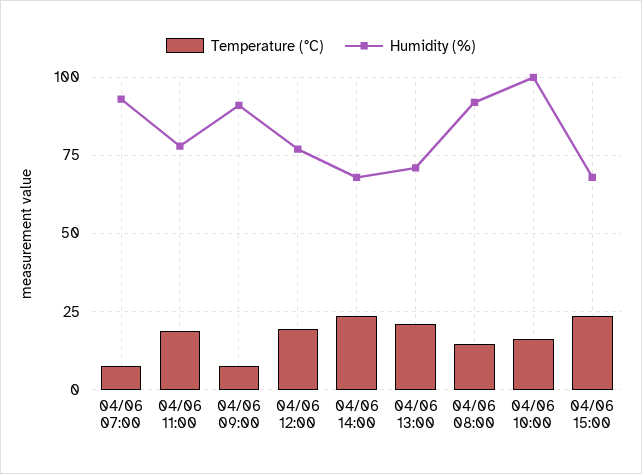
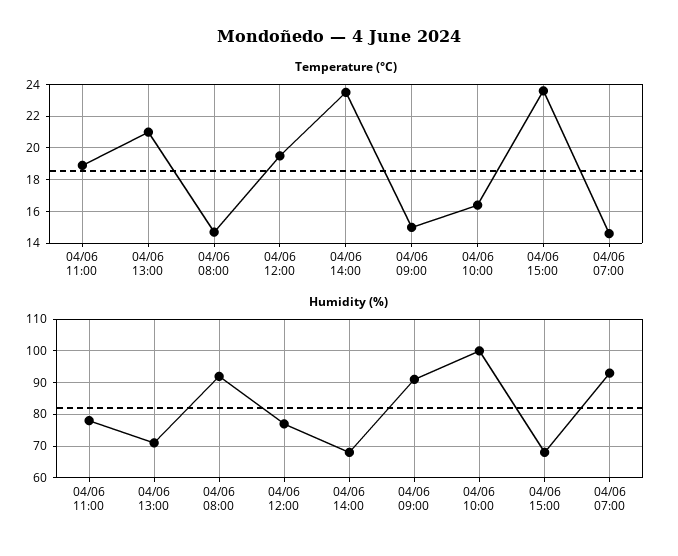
  {
    "Temperature (°C)": {
-     "04/06 07:00": 7.5,
+     "04/06 07:00": 14.5,
      "04/06 11:00": 19,
-     "04/06 09:00": 7.5,
+     "04/06 09:00": 15,
      "04/06 12:00": 19.5,
      "04/06 14:00": 23.5,
      "04/06 13:00": 21,
      "04/06 08:00": 14.5,
      "04/06 10:00": 16.5,
      "04/06 15:00": 23.5
    },
    "Humidity (%)": {
      "04/06 07:00": 92.5,
      "04/06 11:00": 77.5,
      "04/06 09:00": 90,
      "04/06 12:00": 77.5,
      "04/06 14:00": 67.5,
      "04/06 13:00": 70,
      "04/06 08:00": 92.5,
      "04/06 10:00": 100,
      "04/06 15:00": 67.5
    }
  }

